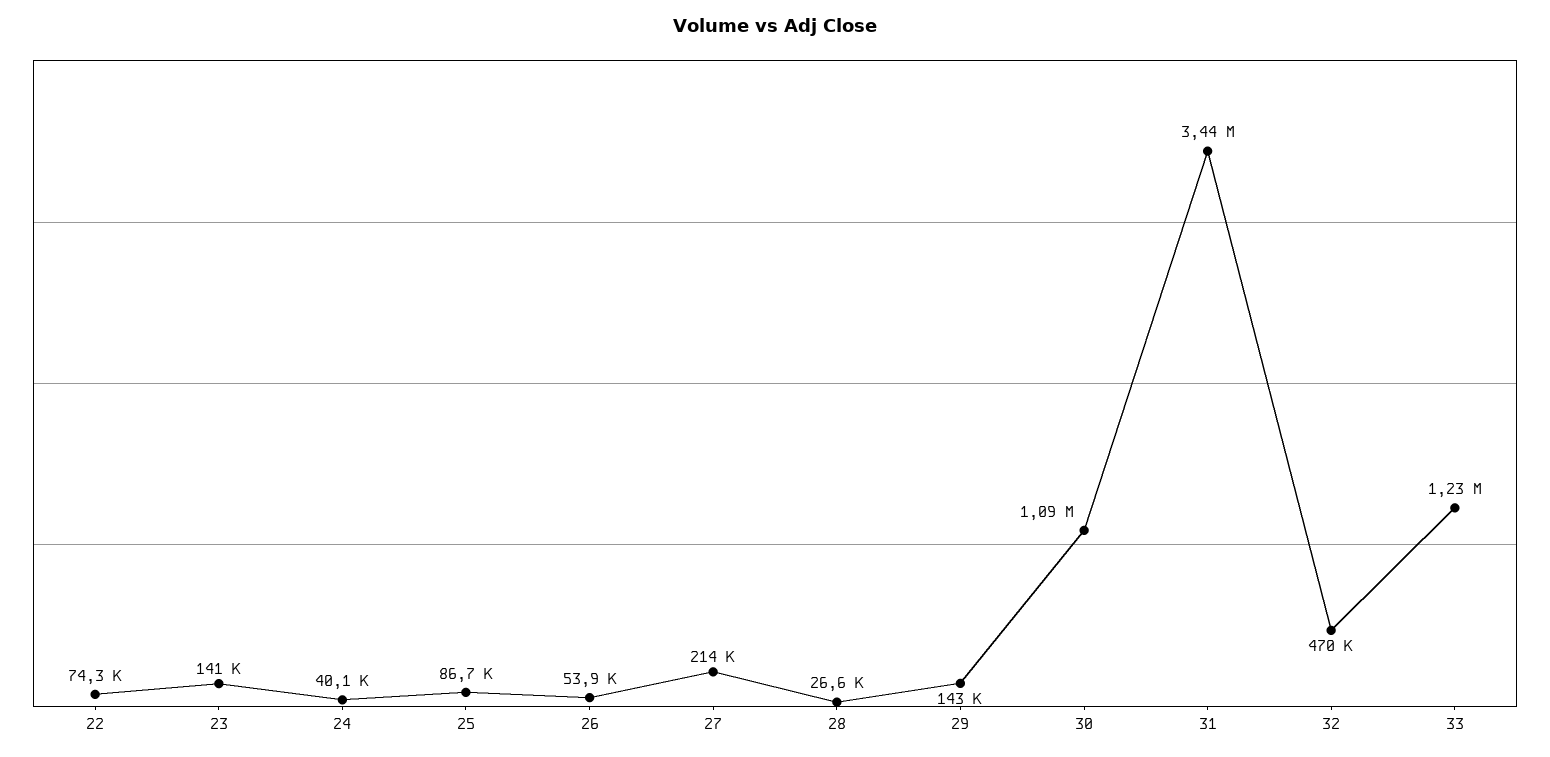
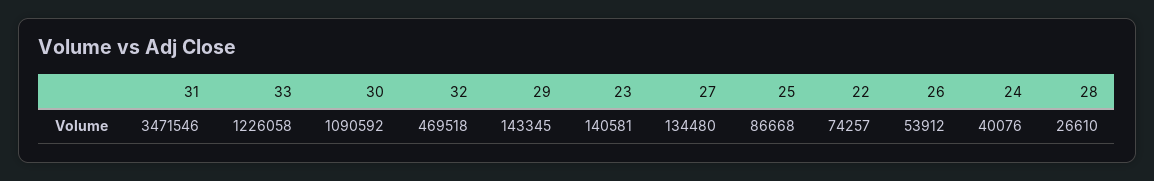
  {
    "22": 74257,
    "23": 140581,
    "24": 40076,
    "25": 86668,
    "26": 53912,
-   "27": 214000,
+   "27": 134480,
    "28": 26610,
    "29": 143345,
    "30": 1090592,
-   "31": 3440000,
+   "31": 3471546,
    "32": 469518,
    "33": 1226058
  }

